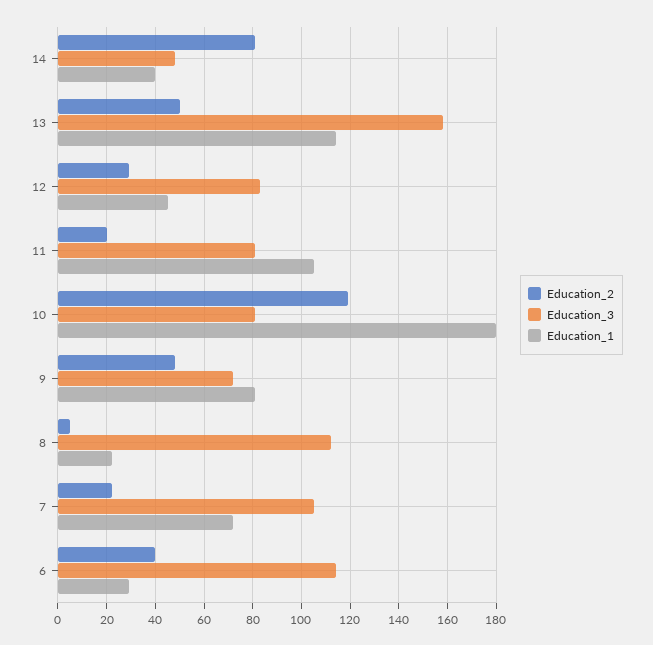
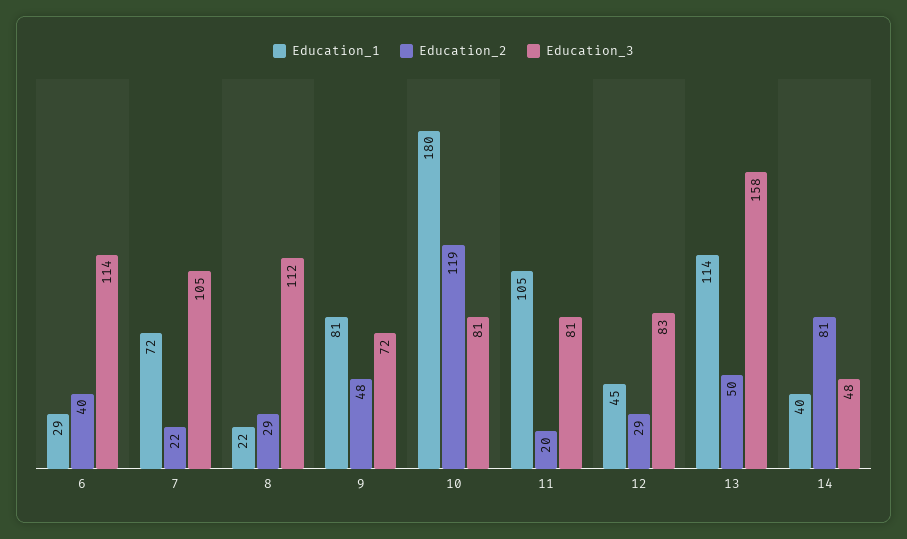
  {
    "Education_2": {
      "14": 81,
      "13": 50,
      "12": 29,
      "11": 20,
      "10": 119,
      "9": 48,
-     "8": 5,
+     "8": 29,
      "7": 22,
      "6": 40
    },
    "Education_3": {
      "14": 48,
      "13": 158,
      "12": 83,
      "11": 81,
      "10": 81,
      "9": 72,
      "8": 112,
      "7": 105,
      "6": 114
    },
    "Education_1": {
      "14": 40,
      "13": 114,
      "12": 45,
      "11": 105,
      "10": 180,
      "9": 81,
      "8": 22,
      "7": 72,
      "6": 29
    }
  }

